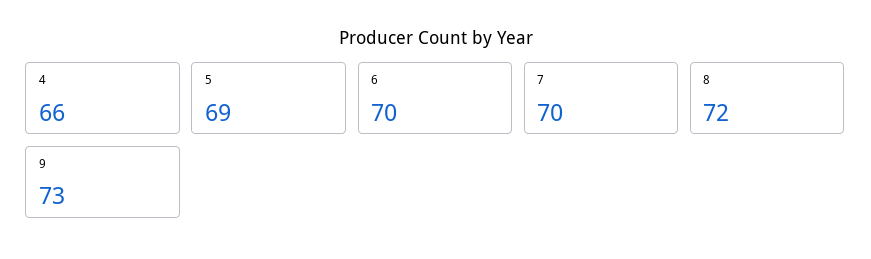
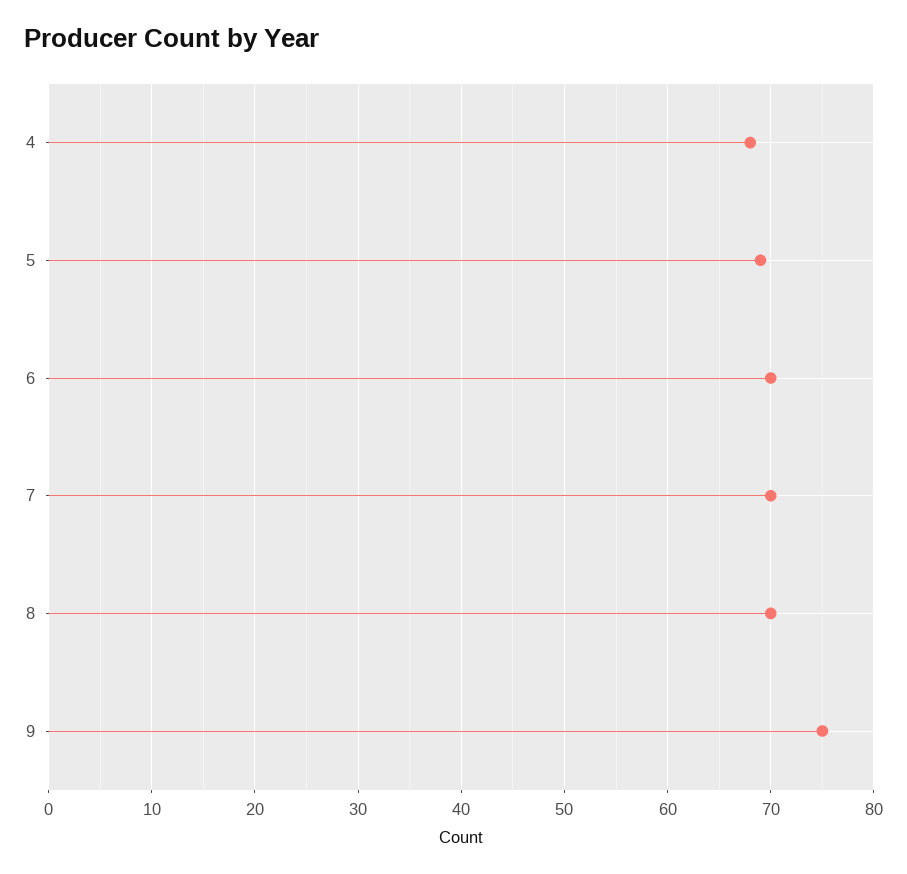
  {
-   "4": 66,
+   "4": 68,
    "5": 69,
    "6": 70,
    "7": 70,
-   "8": 72,
+   "8": 70,
-   "9": 73
+   "9": 75
  }

